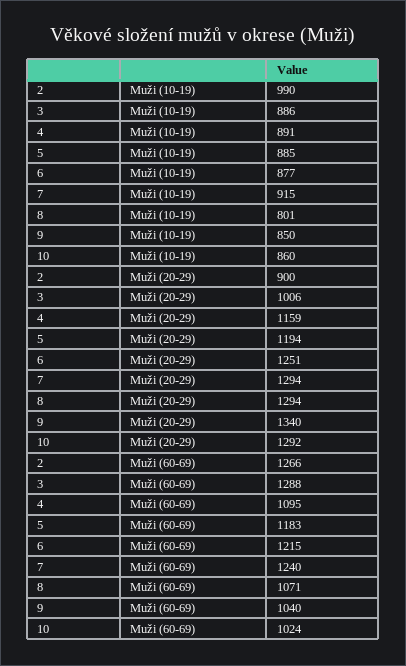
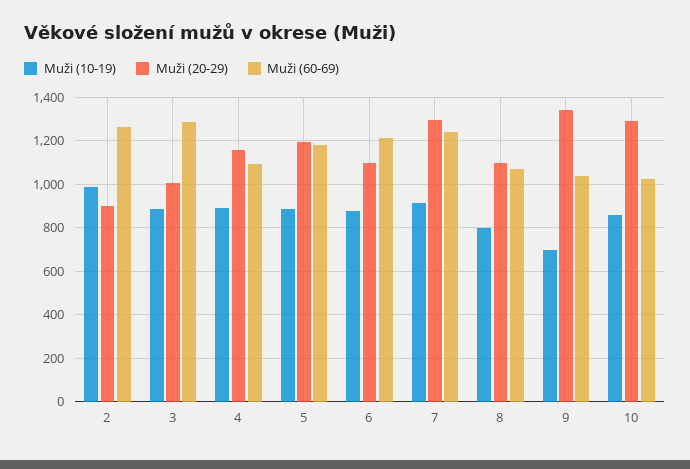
  {
    "Muži (10-19)": {
      "2": 990,
      "3": 886,
      "4": 891,
      "5": 885,
      "6": 877,
      "7": 915,
      "8": 801,
-     "9": 850,
+     "9": 700,
      "10": 860
    },
    "Muži (20-29)": {
      "2": 900,
      "3": 1006,
      "4": 1159,
      "5": 1194,
-     "6": 1251,
+     "6": 1100,
      "7": 1294,
-     "8": 1294,
+     "8": 1100,
      "9": 1340,
      "10": 1292
    },
    "Muži (60-69)": {
      "2": 1266,
      "3": 1288,
      "4": 1095,
      "5": 1183,
      "6": 1215,
      "7": 1240,
      "8": 1071,
      "9": 1040,
      "10": 1024
    }
  }

